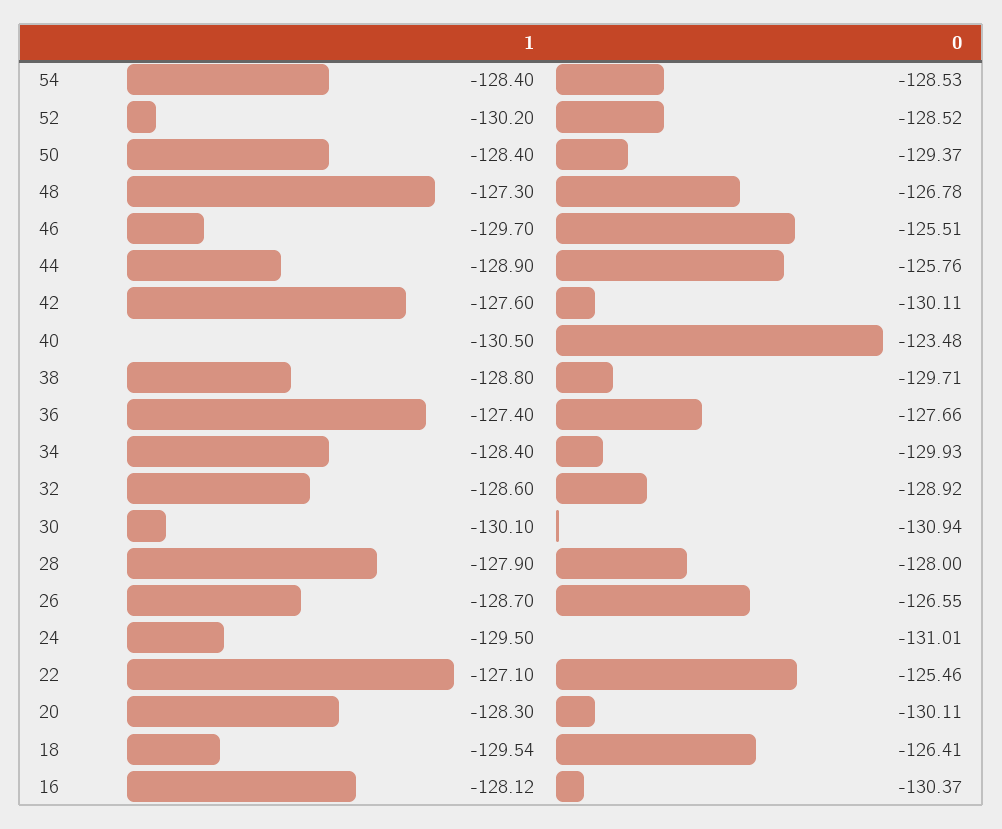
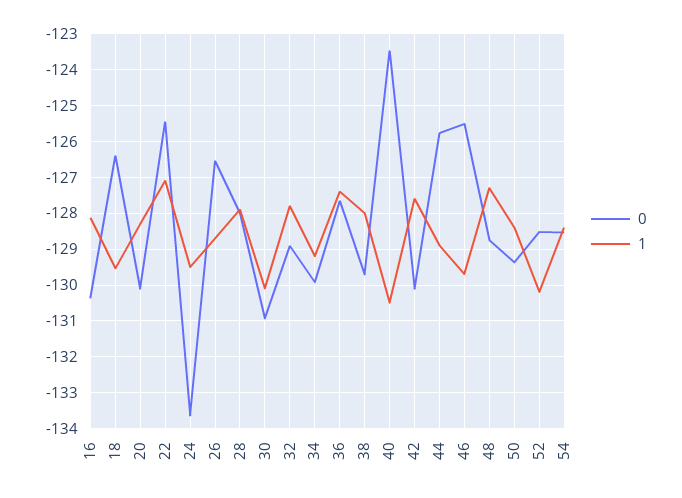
  {
    "1": {
      "54": -128.4,
      "52": -130.2,
      "50": -128.4,
      "48": -127.3,
      "46": -129.7,
      "44": -128.9,
      "42": -127.6,
      "40": -130.5,
-     "38": -128.8,
+     "38": -128,
      "36": -127.4,
-     "34": -128.4,
+     "34": -129.2,
-     "32": -128.6,
+     "32": -127.8,
      "30": -130.1,
      "28": -127.9,
      "26": -128.7,
      "24": -129.5,
      "22": -127.1,
      "20": -128.3,
      "18": -129.54,
      "16": -128.12
    },
    "0": {
      "54": -128.53,
      "52": -128.52,
      "50": -129.37,
-     "48": -126.78,
+     "48": -128.8,
      "46": -125.51,
      "44": -125.76,
      "42": -130.11,
      "40": -123.48,
      "38": -129.71,
      "36": -127.66,
      "34": -129.93,
      "32": -128.92,
      "30": -130.94,
      "28": -128,
      "26": -126.55,
-     "24": -131.01,
+     "24": -133.6,
      "22": -125.46,
      "20": -130.11,
      "18": -126.41,
      "16": -130.37
    }
  }

